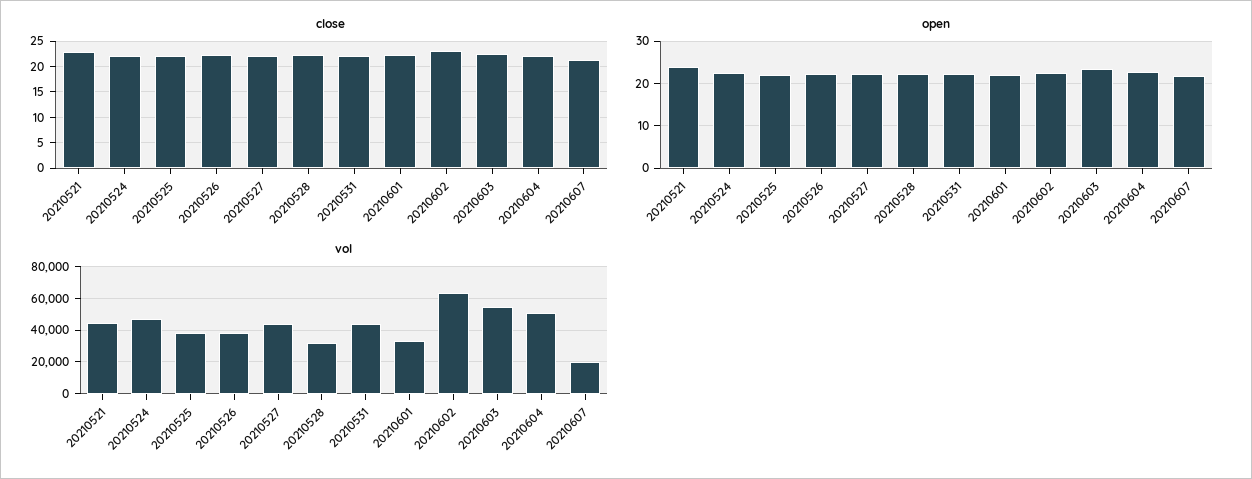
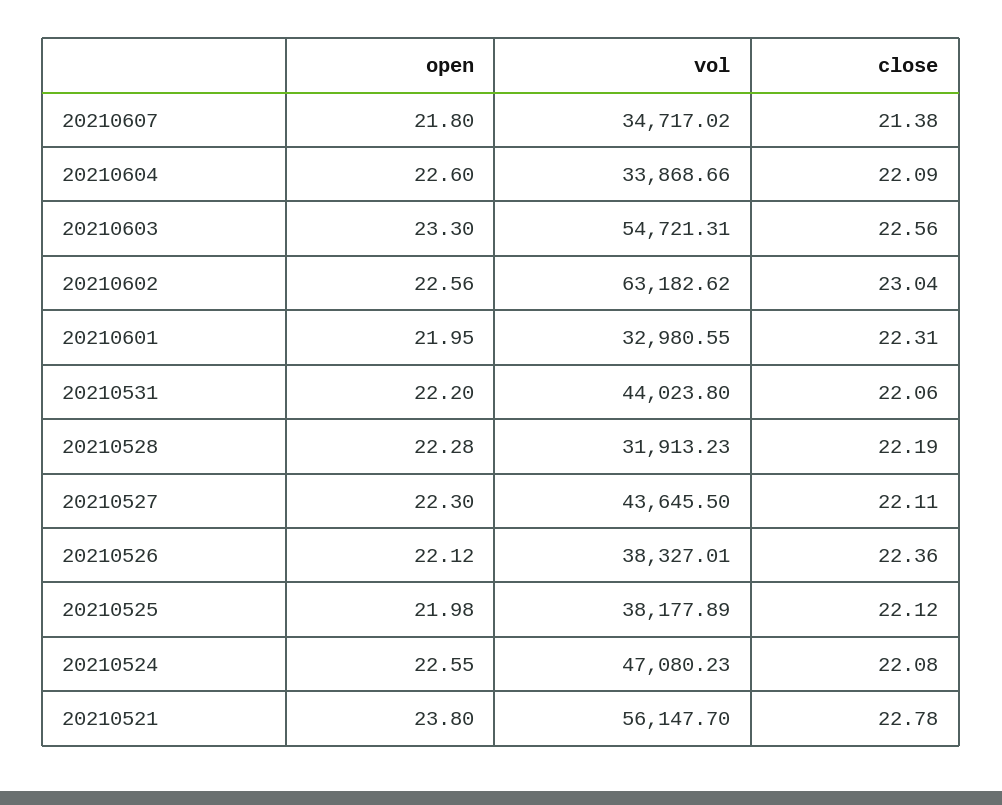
  {
    "close": {
      "20210521": 22.78,
      "20210524": 22.08,
      "20210525": 22.12,
      "20210526": 22.36,
      "20210527": 22.11,
      "20210528": 22.19,
      "20210531": 22.06,
      "20210601": 22.31,
      "20210602": 23.04,
      "20210603": 22.56,
      "20210604": 22.09,
      "20210607": 21.38
    },
    "open": {
      "20210521": 23.8,
      "20210524": 22.55,
      "20210525": 21.98,
      "20210526": 22.12,
      "20210527": 22.3,
      "20210528": 22.28,
      "20210531": 22.2,
      "20210601": 21.95,
      "20210602": 22.56,
      "20210603": 23.3,
      "20210604": 22.6,
      "20210607": 21.8
    },
    "vol": {
-     "20210521": 45000,
+     "20210521": 56147.7,
      "20210524": 47080.23,
      "20210525": 38177.89,
      "20210526": 38327.01,
      "20210527": 43645.5,
      "20210528": 31913.23,
      "20210531": 44023.8,
      "20210601": 32980.55,
      "20210602": 63182.62,
      "20210603": 54721.31,
-     "20210604": 50000,
+     "20210604": 33868.66,
-     "20210607": 20000
+     "20210607": 34717.02
    }
  }

